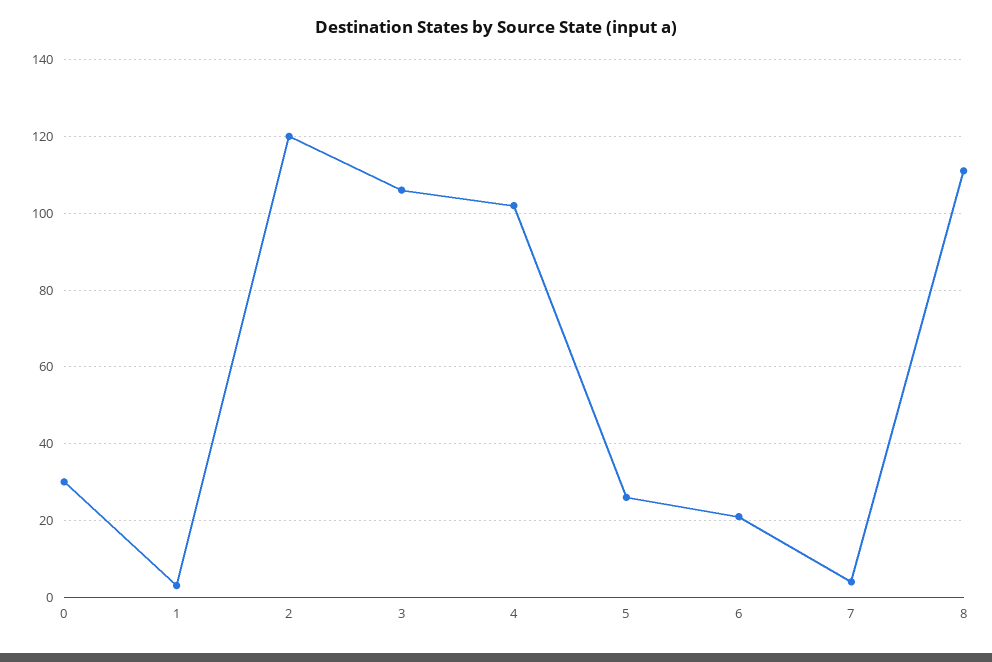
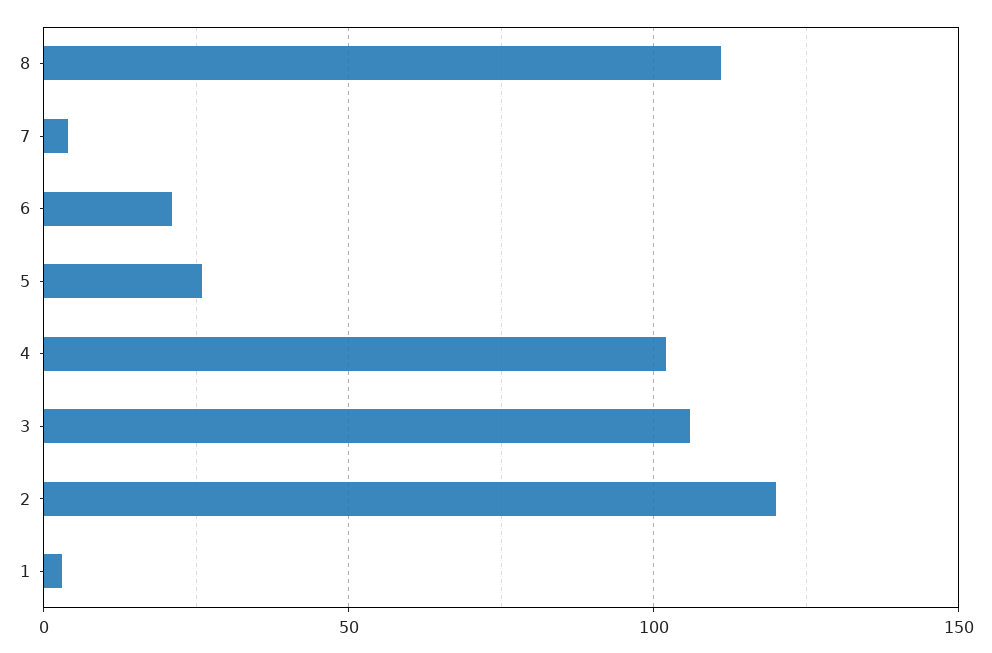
  {
-   "0": 30,
    "1": 5,
    "2": 120,
    "3": 105,
    "4": 100,
    "5": 25,
    "6": 20,
    "7": 5,
    "8": 110
  }

